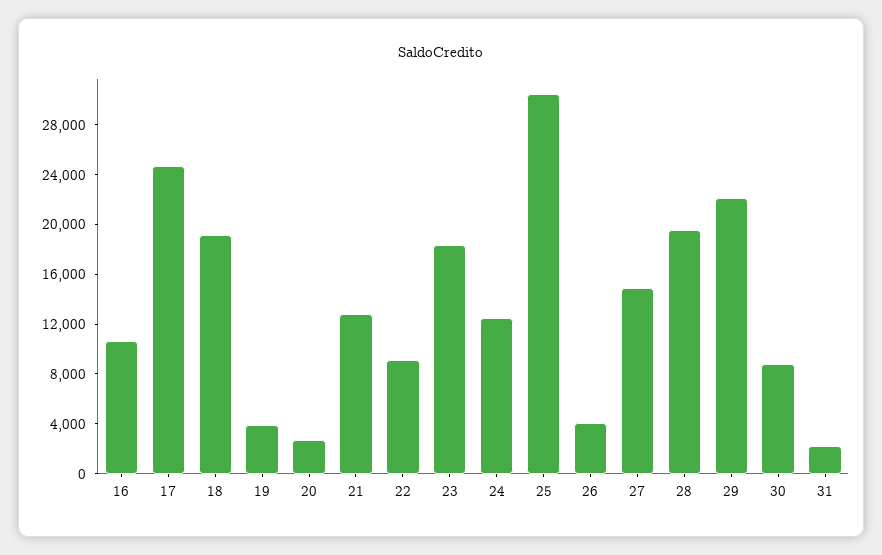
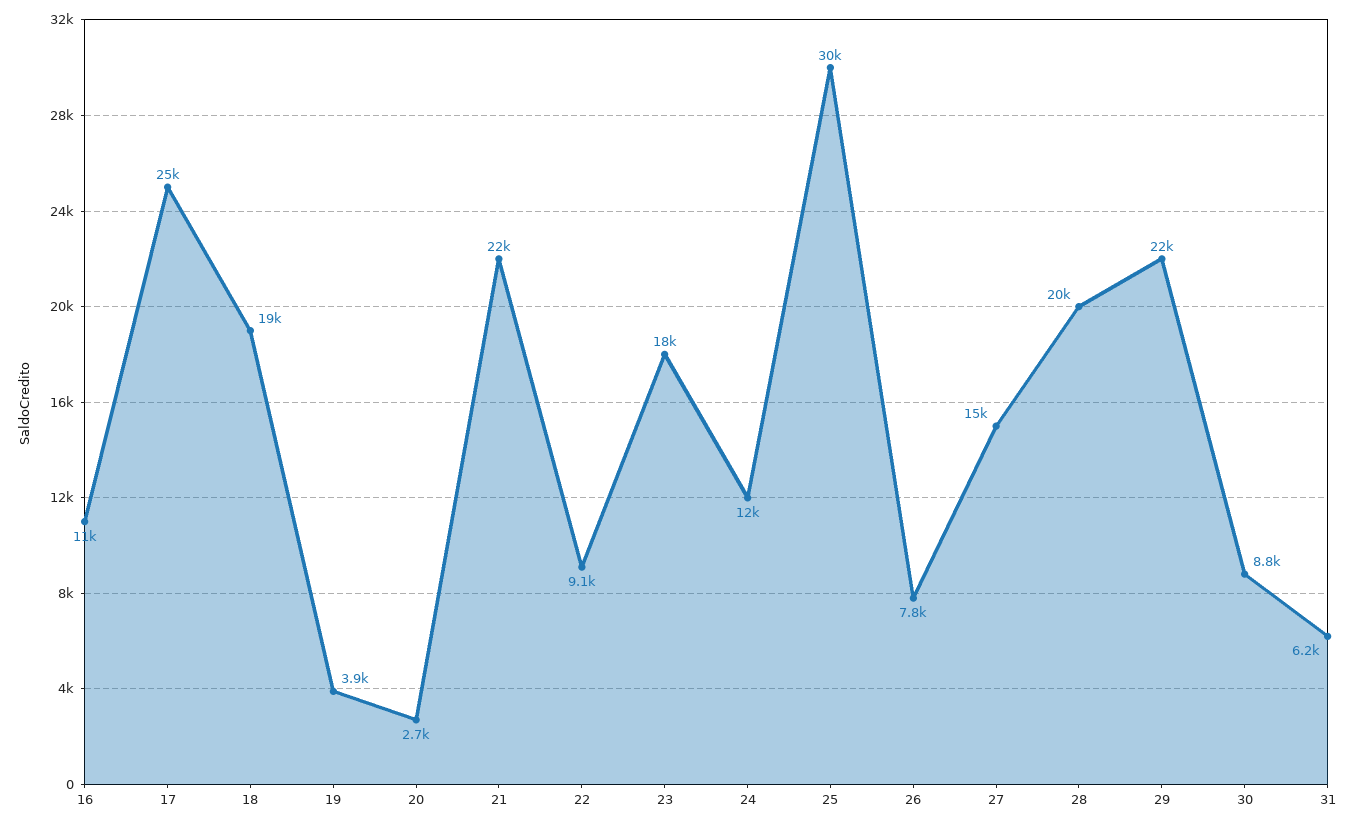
  {
    "16": 11000,
    "17": 25000,
    "18": 19000,
    "19": 3900,
    "20": 2700,
-   "21": 13000,
+   "21": 22000,
    "22": 9100,
    "23": 18000,
    "24": 12000,
    "25": 30000,
-   "26": 4000,
+   "26": 7800,
    "27": 15000,
    "28": 20000,
    "29": 22000,
    "30": 8800,
-   "31": 2000
+   "31": 6200
  }

